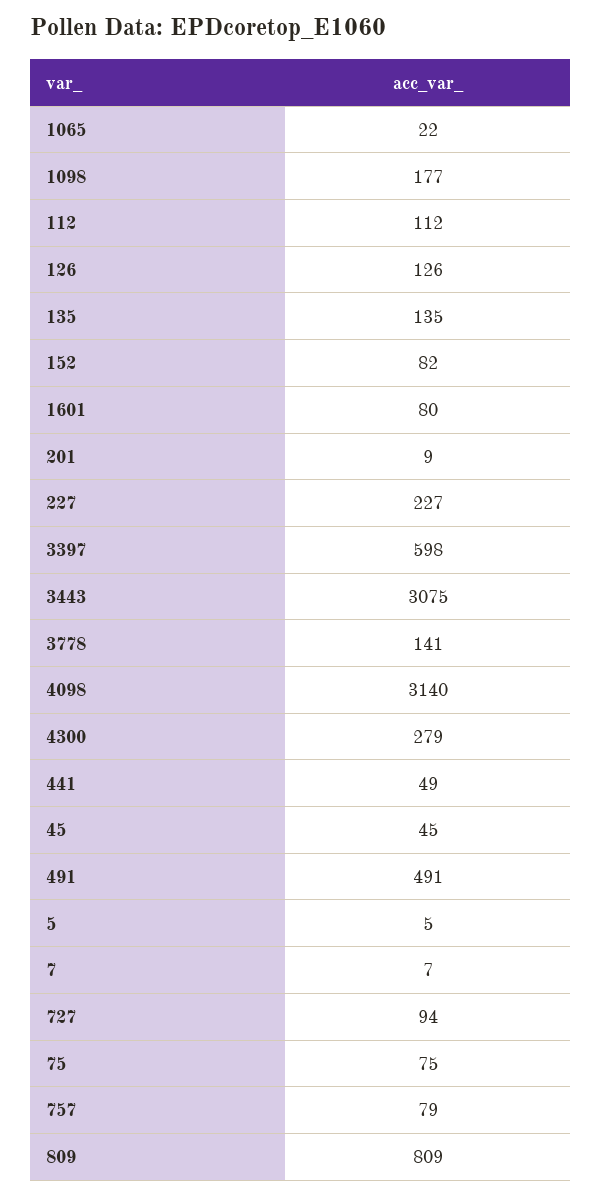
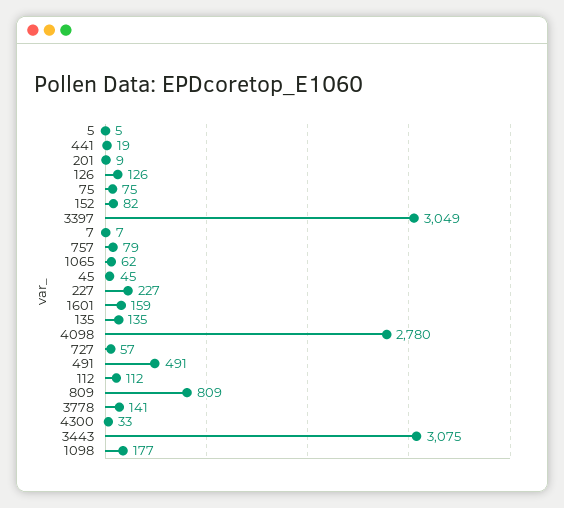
  {
-   "1065": 22,
+   "1065": 62,
    "1098": 177,
    "112": 112,
    "126": 126,
    "135": 135,
    "152": 82,
-   "1601": 80,
+   "1601": 159,
    "201": 9,
    "227": 227,
-   "3397": 598,
+   "3397": 3049,
    "3443": 3075,
    "3778": 141,
-   "4098": 3140,
+   "4098": 2780,
-   "4300": 279,
+   "4300": 33,
-   "441": 49,
+   "441": 19,
    "45": 45,
    "491": 491,
    "5": 5,
    "7": 7,
-   "727": 94,
+   "727": 57,
    "75": 75,
    "757": 79,
    "809": 809
  }

